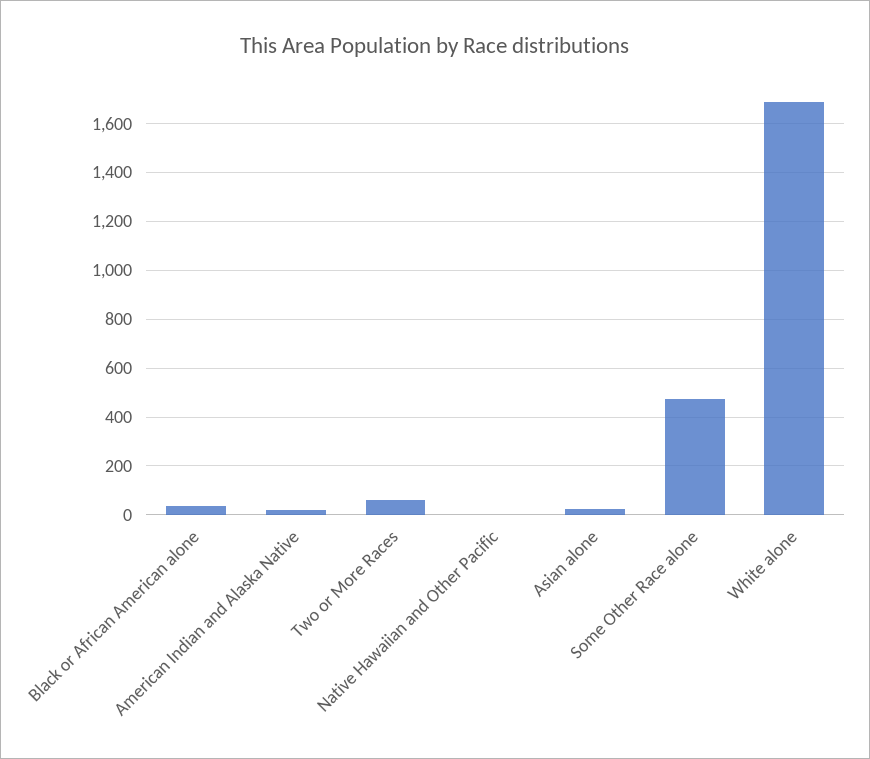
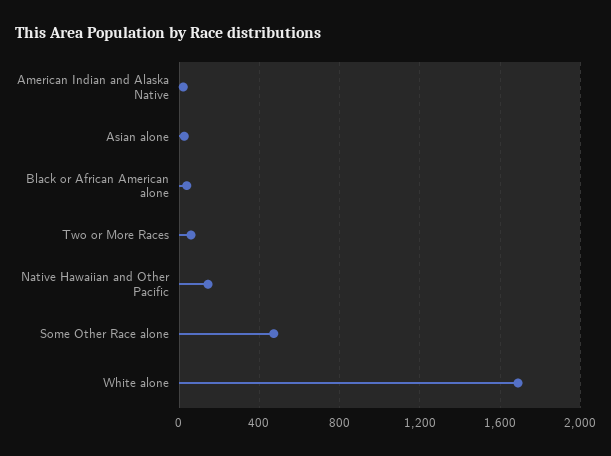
  {
    "Black or African American alone": 50,
    "American Indian and Alaska Native": 25,
    "Two or More Races": 50,
-   "Native Hawaiian and Other Pacific": 0,
+   "Native Hawaiian and Other Pacific": 150,
    "Asian alone": 25,
    "Some Other Race alone": 475,
    "White alone": 1700
  }

